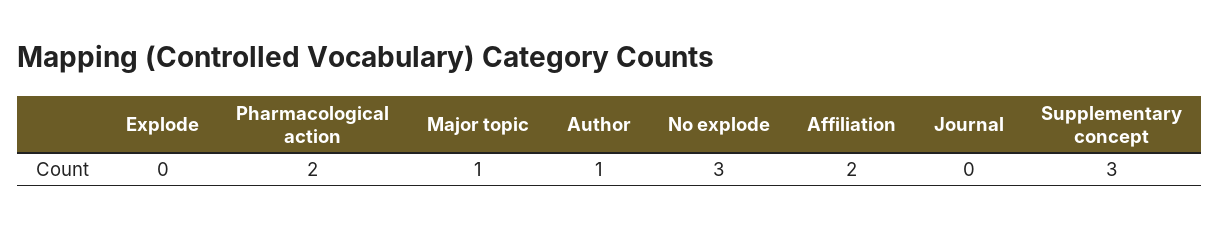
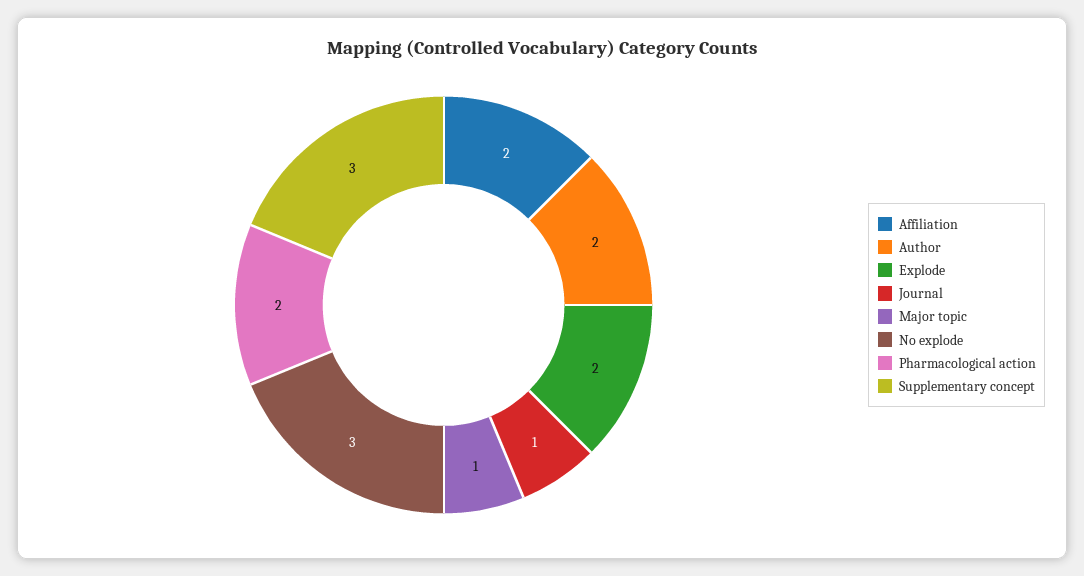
  {
-   "Explode": 0,
+   "Explode": 2,
    "Pharmacological action": 2,
    "Major topic": 1,
-   "Author": 1,
+   "Author": 2,
    "No explode": 3,
    "Affiliation": 2,
-   "Journal": 0,
+   "Journal": 1,
    "Supplementary concept": 3
  }

